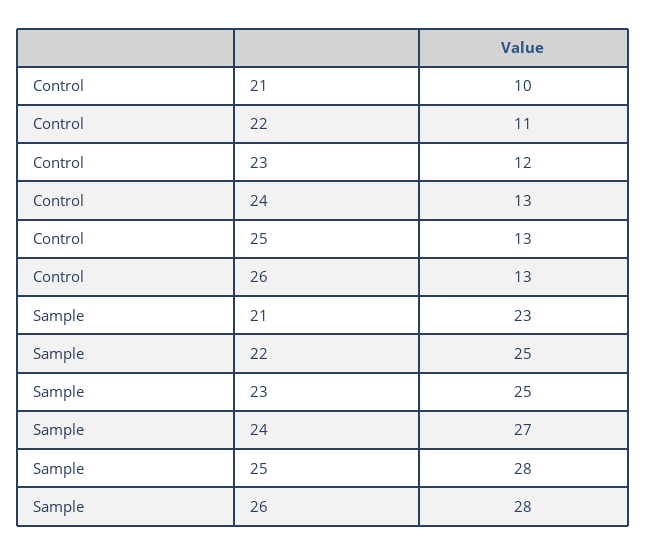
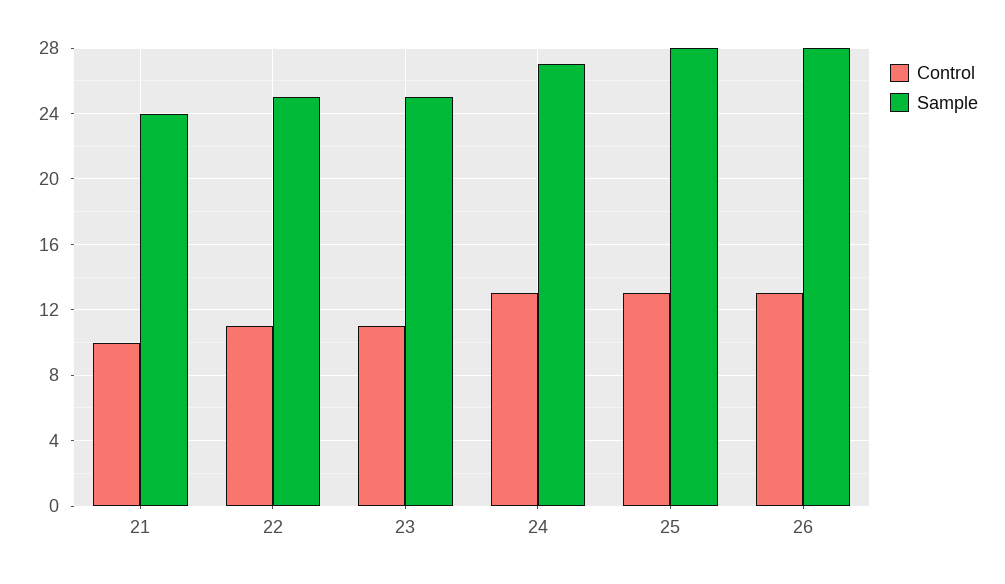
  {
    "Control": {
      "21": 10,
      "22": 11,
-     "23": 12,
+     "23": 11,
      "24": 13,
      "25": 13,
      "26": 13
    },
    "Sample": {
-     "21": 23,
+     "21": 24,
      "22": 25,
      "23": 25,
      "24": 27,
      "25": 28,
      "26": 28
    }
  }

